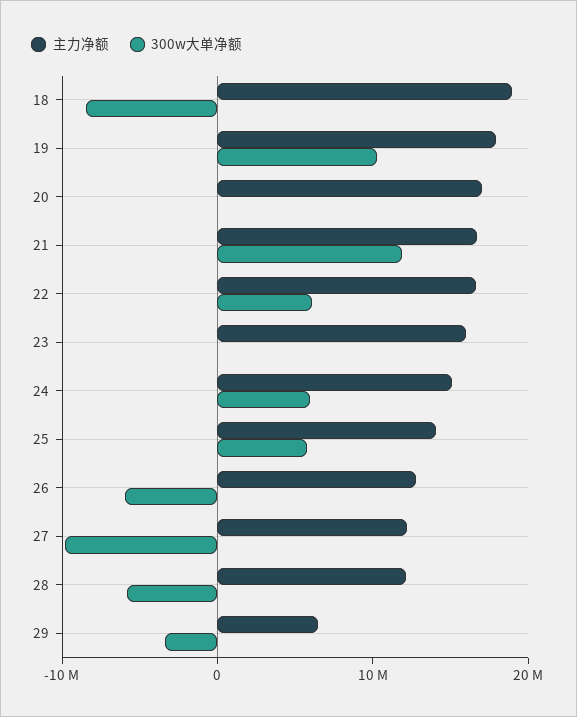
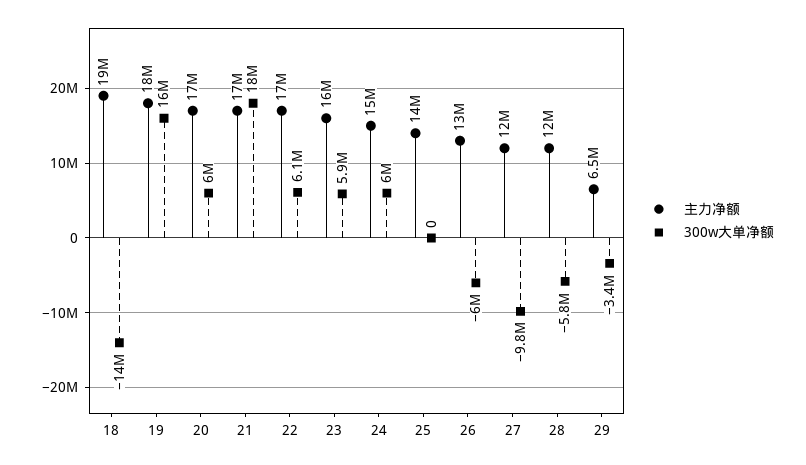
  {
    "主力净额": {
      "18": 19000000,
      "19": 18000000,
      "20": 17000000,
      "21": 17000000,
      "22": 17000000,
      "23": 16000000,
      "24": 15000000,
      "25": 14000000,
      "26": 13000000,
      "27": 12000000,
      "28": 12000000,
      "29": 6500000
    },
    "300w大单净额": {
-     "18": -8000000,
+     "18": -14000000,
-     "19": 10000000,
+     "19": 16000000,
-     "20": 0,
+     "20": 6000000,
-     "21": 12000000,
+     "21": 18000000,
      "22": 6100000,
-     "23": 0,
+     "23": 5900000,
      "24": 6000000,
-     "25": 6000000,
+     "25": 0,
      "26": -6000000,
      "27": -9800000,
      "28": -5800000,
      "29": -3400000
    }
  }

